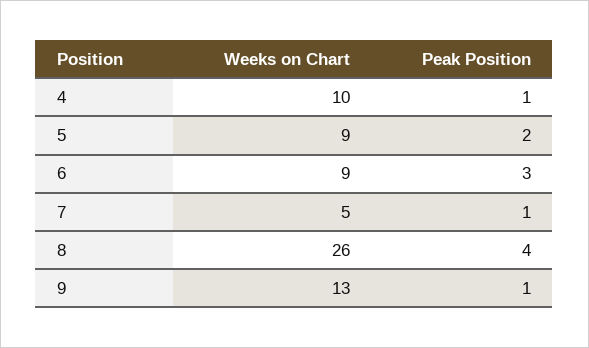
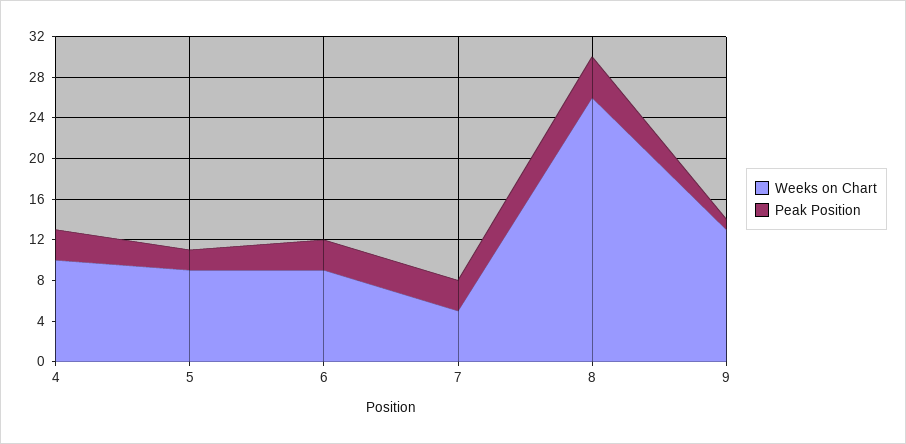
  {
    "Weeks on Chart": {
      "4": 10,
      "5": 9,
      "6": 9,
      "7": 5,
      "8": 26,
      "9": 13
    },
    "Peak Position": {
-     "4": 1,
+     "4": 3,
      "5": 2,
      "6": 3,
-     "7": 1,
+     "7": 3,
      "8": 4,
      "9": 1
    }
  }

